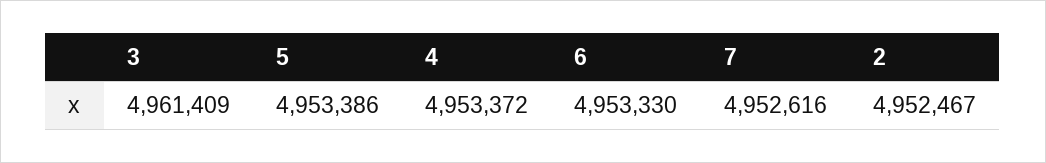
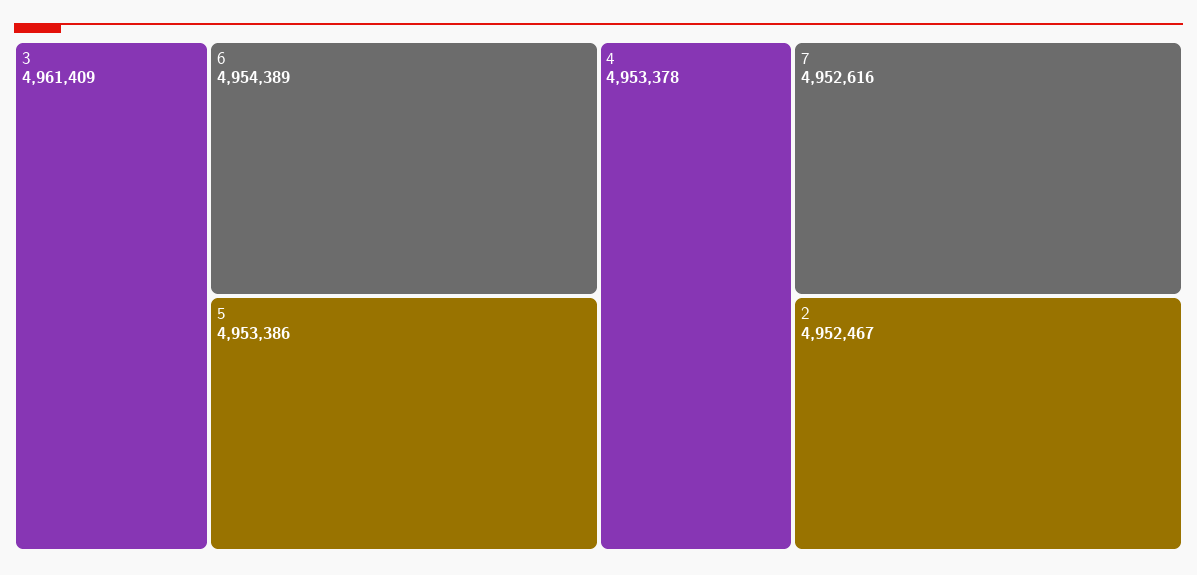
  {
    "3": 4961409,
    "5": 4953386,
-   "4": 4953372,
+   "4": 4953378,
-   "6": 4953330,
+   "6": 4954389,
    "7": 4952616,
    "2": 4952467
  }

